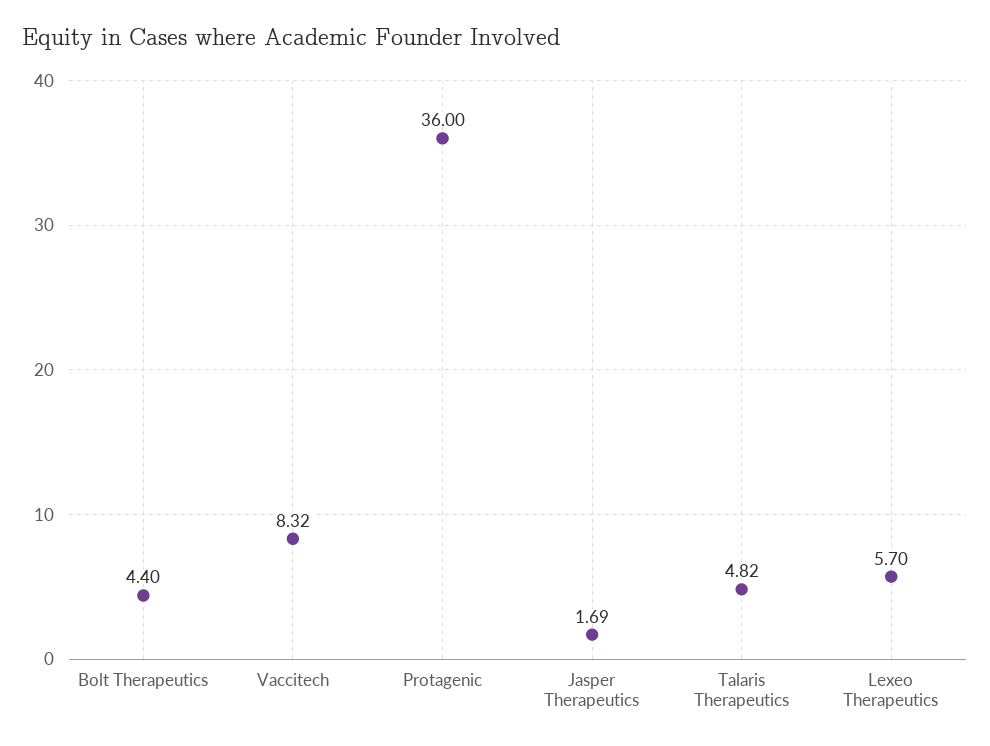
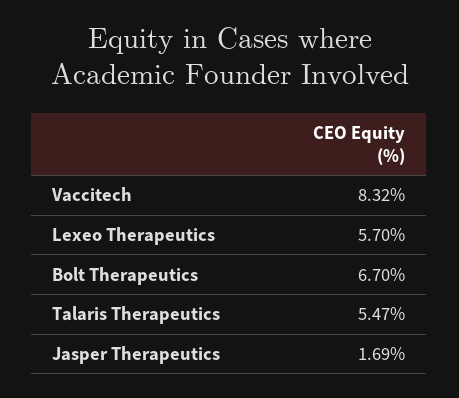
  {
-   "Bolt Therapeutics": 4.4,
+   "Bolt Therapeutics": 6.7,
    "Vaccitech": 8.32,
-   "Protagenic": 36,
    "Jasper Therapeutics": 1.69,
-   "Talaris Therapeutics": 4.82,
+   "Talaris Therapeutics": 5.47,
    "Lexeo Therapeutics": 5.7
  }

